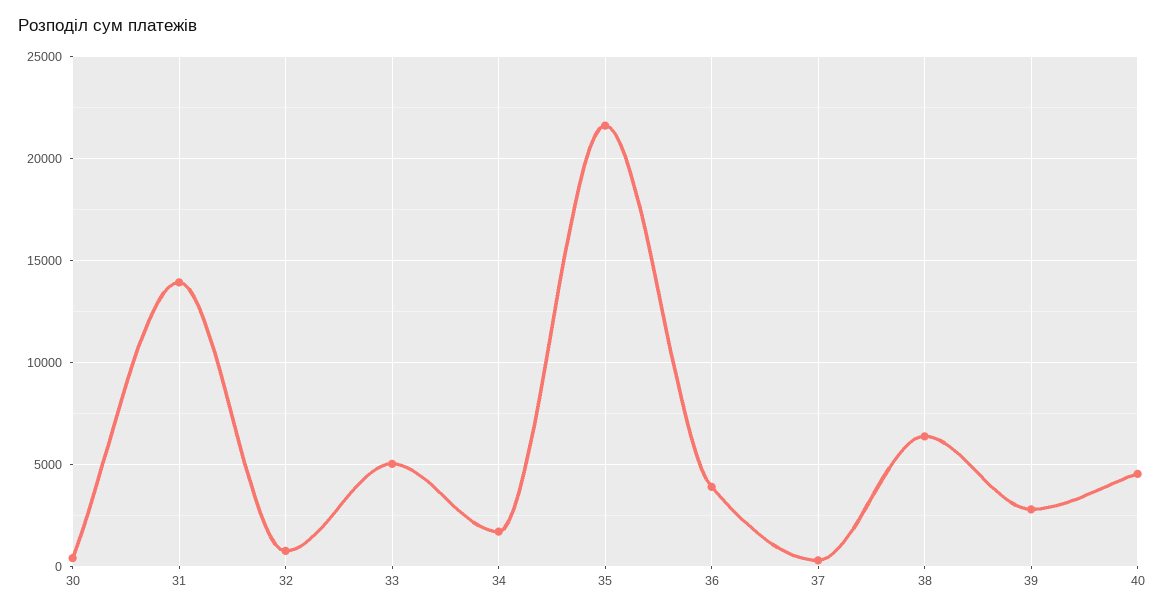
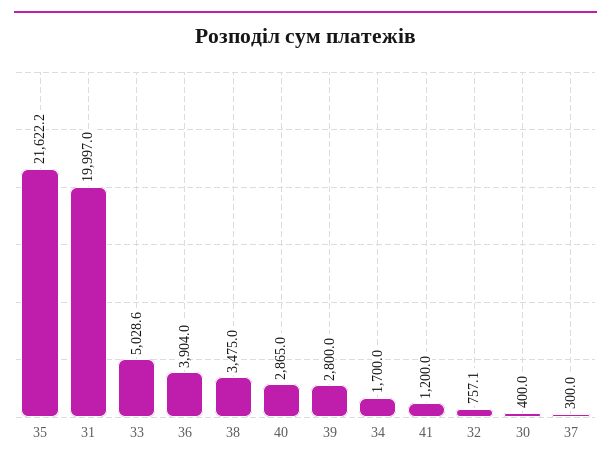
  {
    "30": 400,
-   "31": 14000,
+   "31": 19997,
    "32": 757.1,
    "33": 5028.6,
    "34": 1700,
    "35": 21622.2,
    "36": 3904,
    "37": 300,
-   "38": 6500,
+   "38": 3475,
    "39": 2800,
-   "40": 4500
+   "40": 2865,
+   "41": 1200
  }

